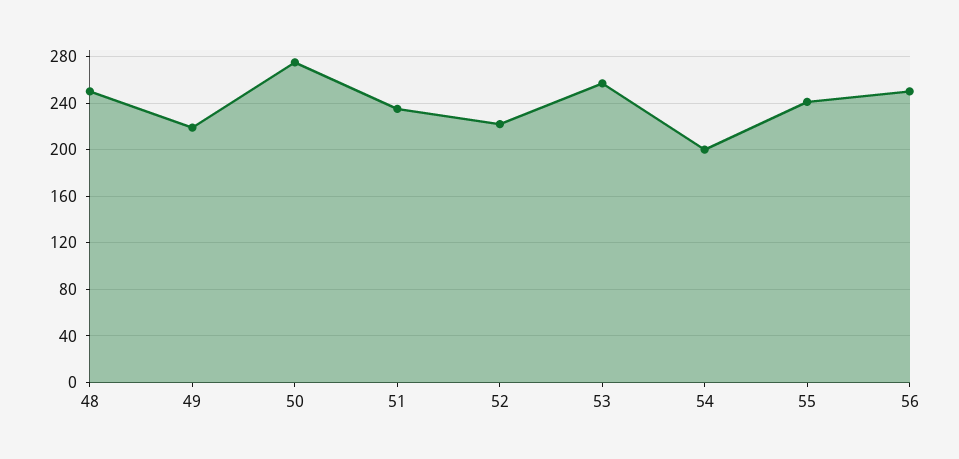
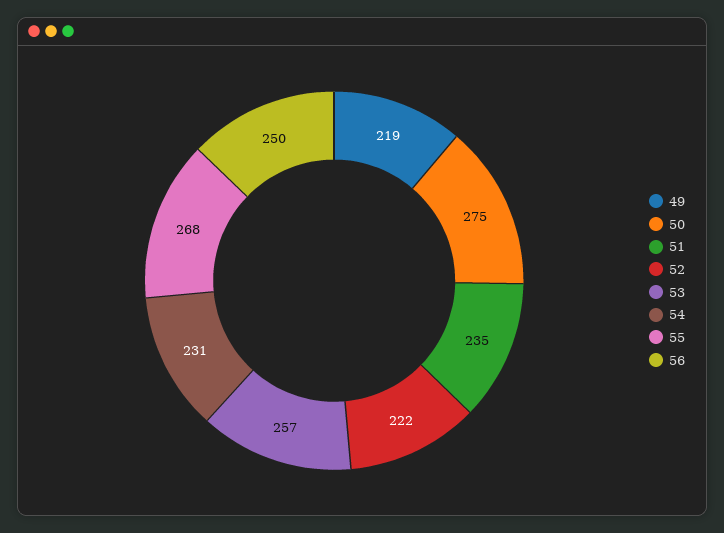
  {
-   "48": 250,
    "49": 219,
    "50": 275,
    "51": 235,
    "52": 222,
    "53": 257,
-   "54": 200,
+   "54": 231,
-   "55": 240,
+   "55": 268,
    "56": 250
  }

